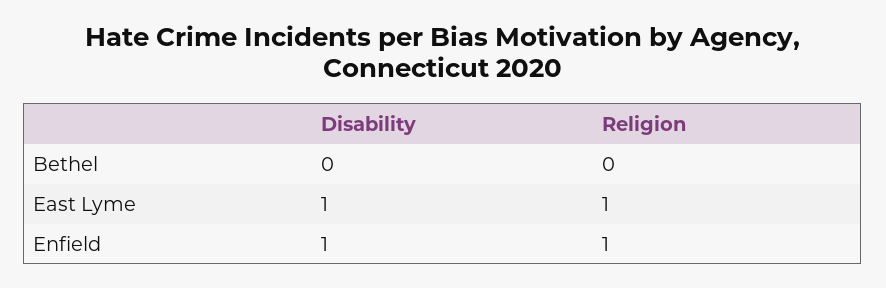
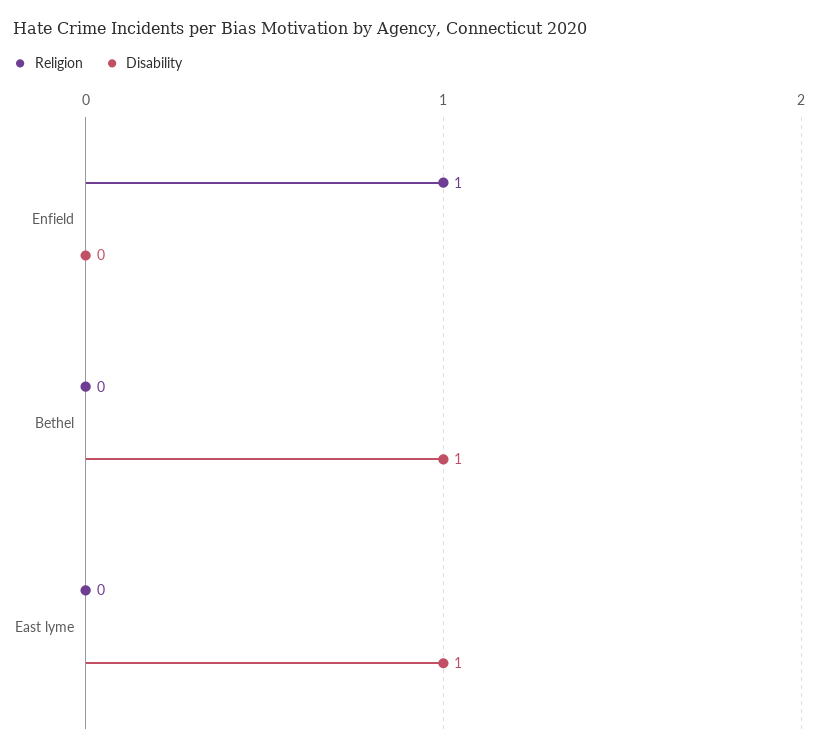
  {
    "Disability": {
-     "Bethel": 0,
+     "Bethel": 1,
      "East Lyme": 1,
-     "Enfield": 1
+     "Enfield": 0
    },
    "Religion": {
      "Bethel": 0,
-     "East Lyme": 1,
+     "East Lyme": 0,
      "Enfield": 1
    }
  }

